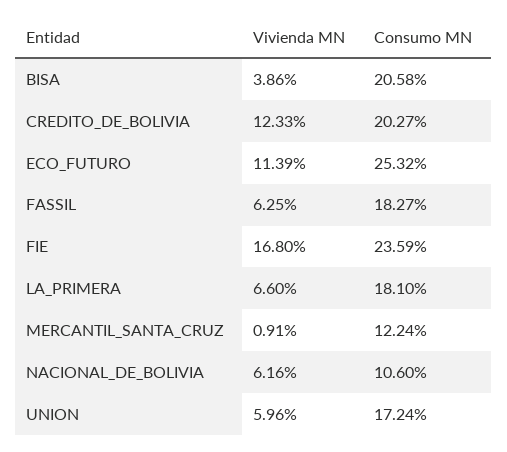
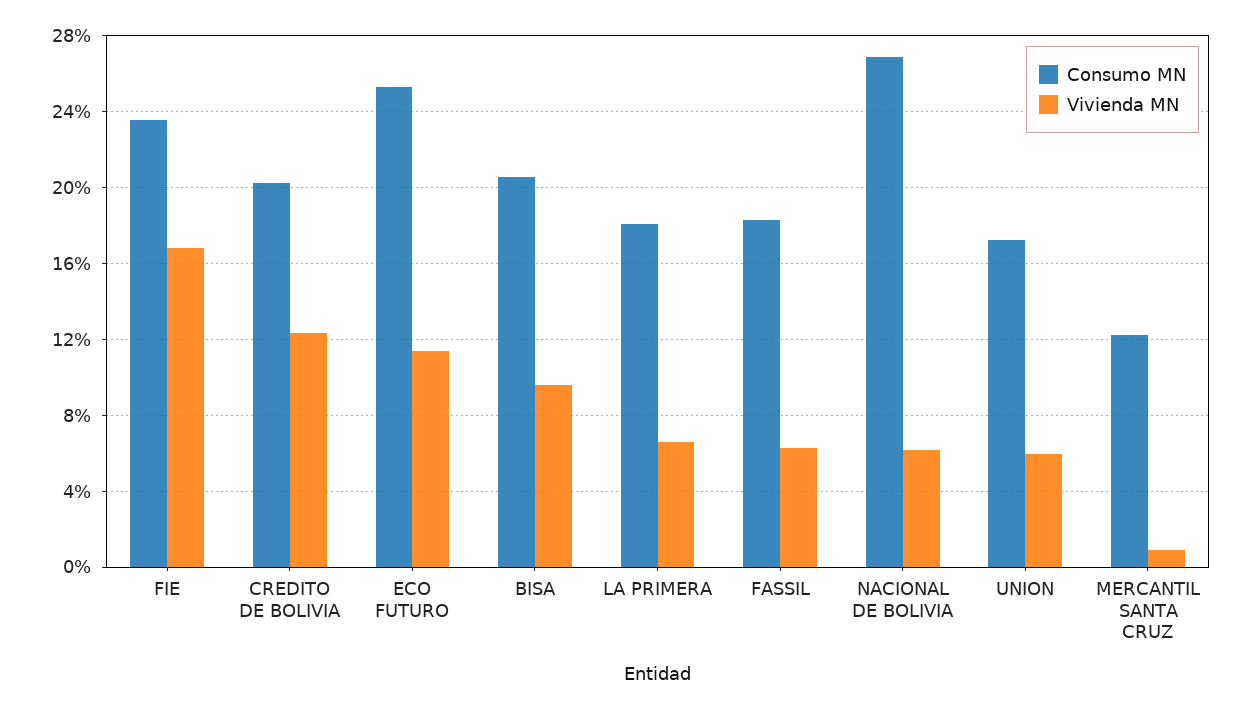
  {
    "Vivienda MN": {
-     "BISA": 3.86,
+     "BISA": 9.5,
      "CREDITO_DE_BOLIVIA": 12.33,
      "ECO_FUTURO": 11.39,
      "FASSIL": 6.25,
      "FIE": 16.8,
      "LA_PRIMERA": 6.6,
      "MERCANTIL_SANTA_CRUZ": 0.91,
      "NACIONAL_DE_BOLIVIA": 6.16,
      "UNION": 5.96
    },
    "Consumo MN": {
      "BISA": 20.58,
      "CREDITO_DE_BOLIVIA": 20.27,
      "ECO_FUTURO": 25.32,
      "FASSIL": 18.27,
      "FIE": 23.59,
      "LA_PRIMERA": 18.1,
      "MERCANTIL_SANTA_CRUZ": 12.24,
-     "NACIONAL_DE_BOLIVIA": 10.6,
+     "NACIONAL_DE_BOLIVIA": 27,
      "UNION": 17.24
    }
  }

